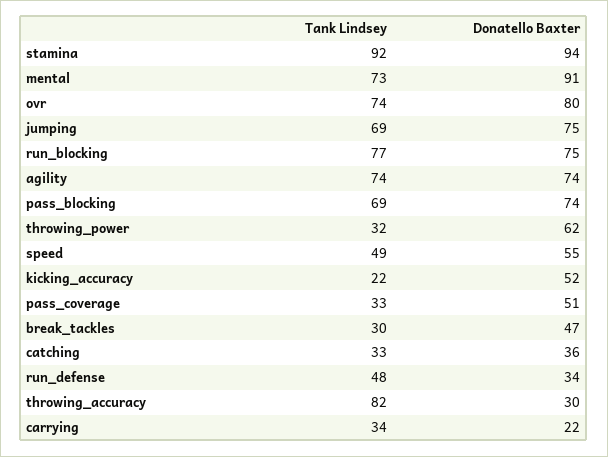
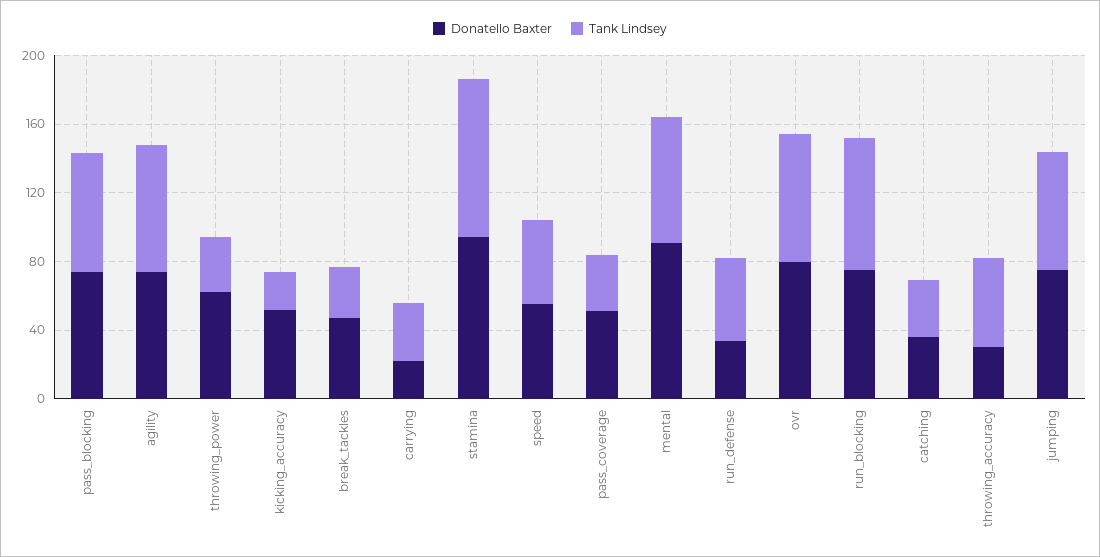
  {
    "Tank Lindsey": {
      "stamina": 92,
      "mental": 73,
      "ovr": 74,
      "jumping": 69,
      "run_blocking": 77,
      "agility": 74,
      "pass_blocking": 69,
      "throwing_power": 32,
      "speed": 49,
      "kicking_accuracy": 22,
      "pass_coverage": 33,
      "break_tackles": 30,
      "catching": 33,
      "run_defense": 48,
-     "throwing_accuracy": 82,
+     "throwing_accuracy": 50,
      "carrying": 34
    },
    "Donatello Baxter": {
      "stamina": 94,
      "mental": 91,
      "ovr": 80,
      "jumping": 75,
      "run_blocking": 75,
      "agility": 74,
      "pass_blocking": 74,
      "throwing_power": 62,
      "speed": 55,
      "kicking_accuracy": 52,
      "pass_coverage": 51,
      "break_tackles": 47,
      "catching": 36,
      "run_defense": 34,
      "throwing_accuracy": 30,
      "carrying": 22
    }
  }

